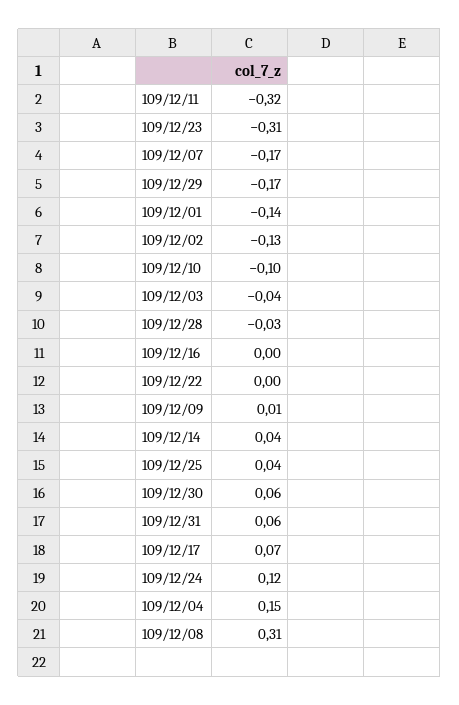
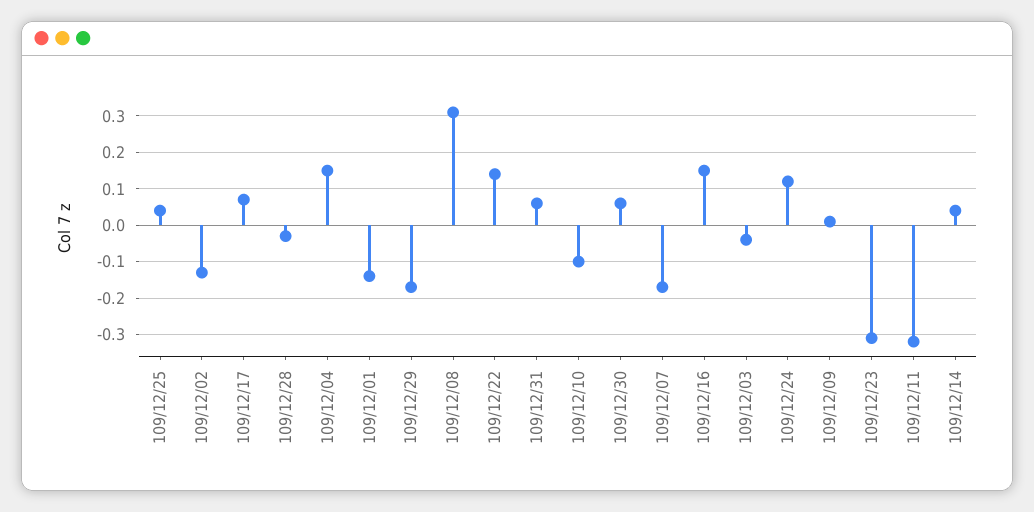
  {
    "109/12/11": -0.32,
    "109/12/23": -0.31,
    "109/12/07": -0.17,
    "109/12/29": -0.17,
    "109/12/01": -0.14,
    "109/12/02": -0.13,
    "109/12/10": -0.1,
    "109/12/03": -0.04,
    "109/12/28": -0.03,
-   "109/12/16": 0,
+   "109/12/16": 0.15,
-   "109/12/22": 0,
+   "109/12/22": 0.15,
    "109/12/09": 0.01,
    "109/12/14": 0.04,
    "109/12/25": 0.04,
    "109/12/30": 0.06,
    "109/12/31": 0.06,
    "109/12/17": 0.07,
    "109/12/24": 0.12,
    "109/12/04": 0.15,
    "109/12/08": 0.31
  }

